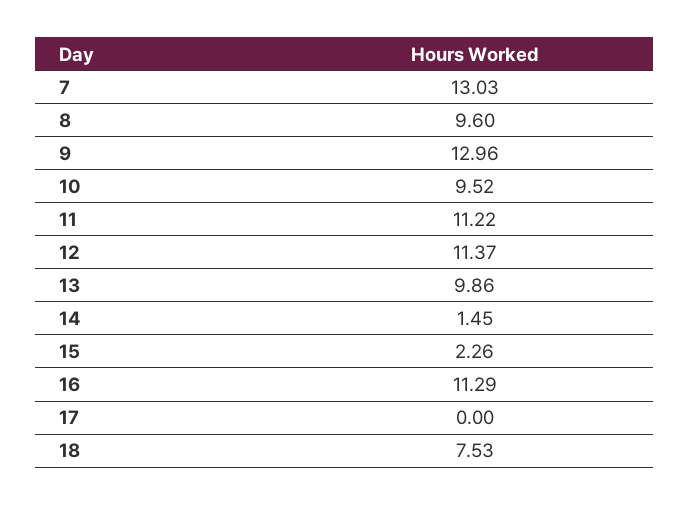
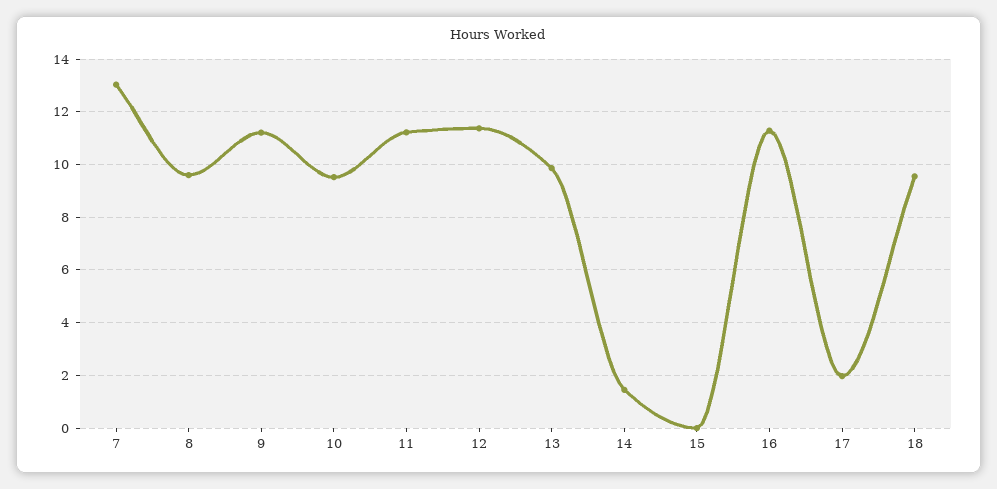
  {
    "7": 13.03,
    "8": 9.6,
-   "9": 12.96,
+   "9": 11.25,
    "10": 9.52,
    "11": 11.22,
    "12": 11.37,
    "13": 9.86,
    "14": 1.45,
-   "15": 2.26,
+   "15": 0,
    "16": 11.29,
-   "17": 0,
+   "17": 2,
-   "18": 7.53
+   "18": 9.5
  }

